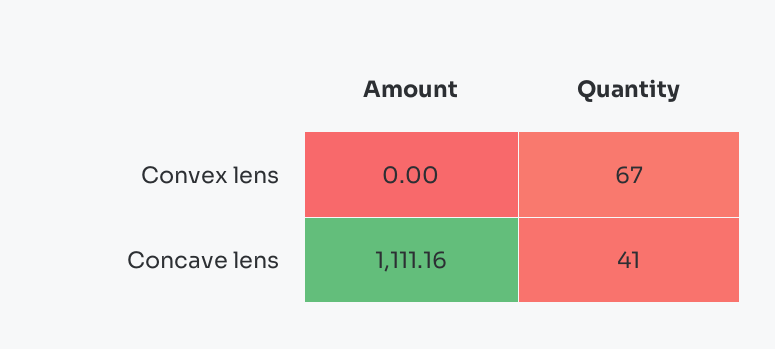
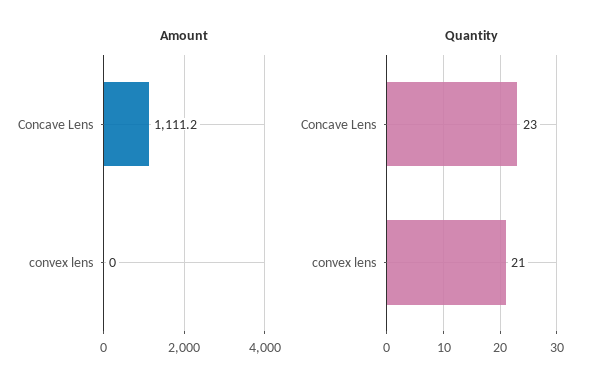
  {
    "Amount": {
      "Convex lens": 0,
      "Concave lens": 1111.16
    },
    "Quantity": {
-     "Convex lens": 67,
+     "Convex lens": 21,
-     "Concave lens": 41
+     "Concave lens": 23
    }
  }

